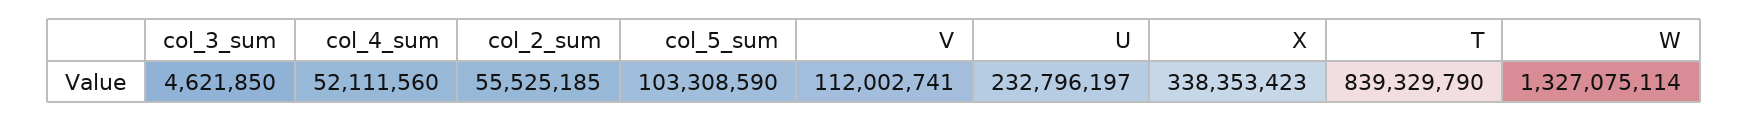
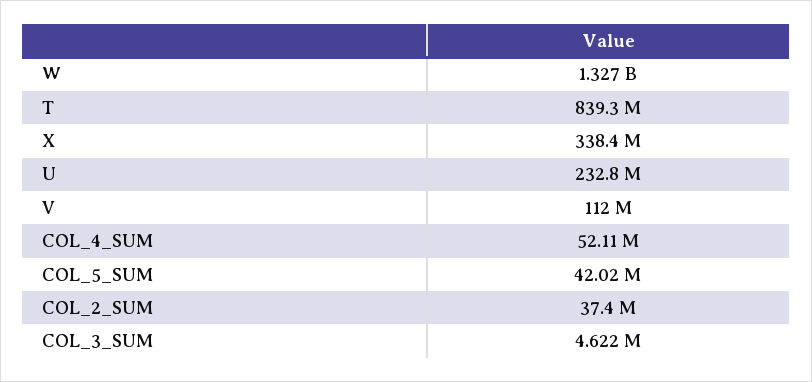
  {
    "col_3_sum": 4621850,
    "col_4_sum": 52111560,
-   "col_2_sum": 55525185,
+   "col_2_sum": 37400000,
-   "col_5_sum": 103308590,
+   "col_5_sum": 42020000,
    "V": 112002741,
    "U": 232796197,
    "X": 338353423,
    "T": 839329790,
    "W": 1327075114
  }

